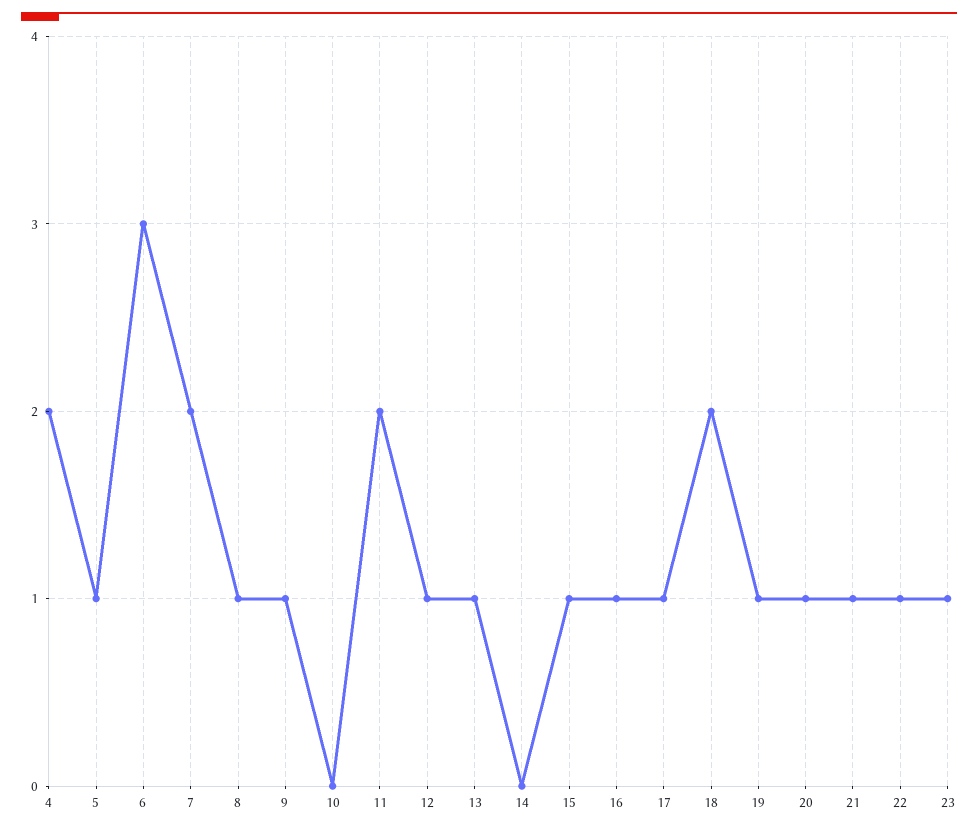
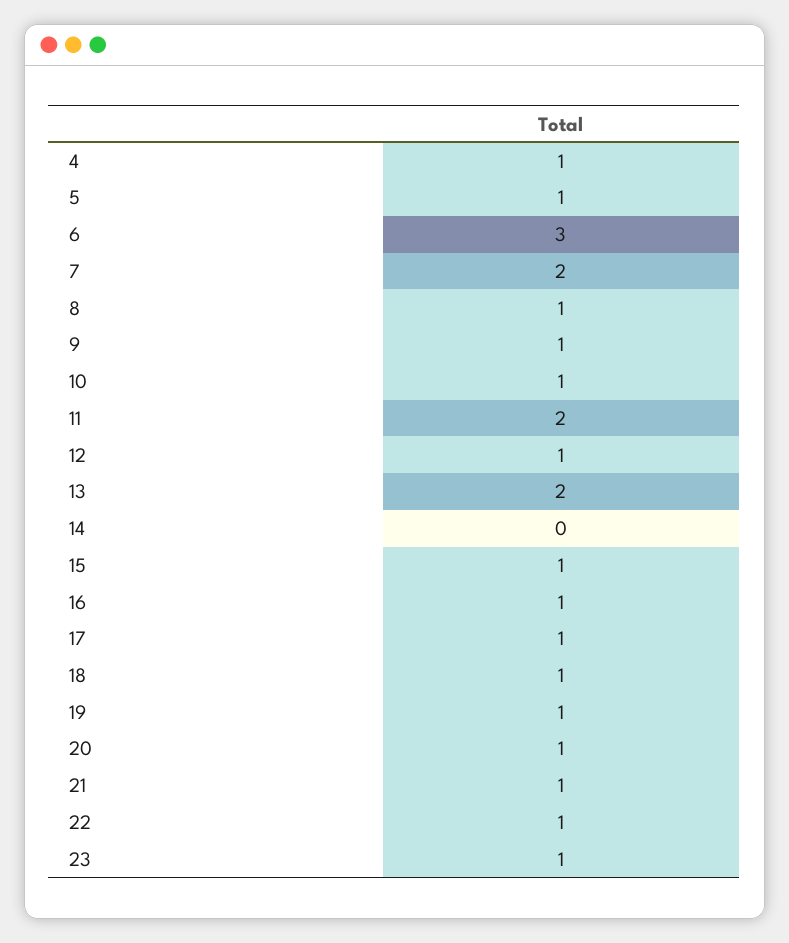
  {
-   "4": 2,
+   "4": 1,
    "5": 1,
    "6": 3,
    "7": 2,
    "8": 1,
    "9": 1,
-   "10": 0,
+   "10": 1,
    "11": 2,
    "12": 1,
-   "13": 1,
+   "13": 2,
    "14": 0,
    "15": 1,
    "16": 1,
    "17": 1,
-   "18": 2,
+   "18": 1,
    "19": 1,
    "20": 1,
    "21": 1,
    "22": 1,
    "23": 1
  }

